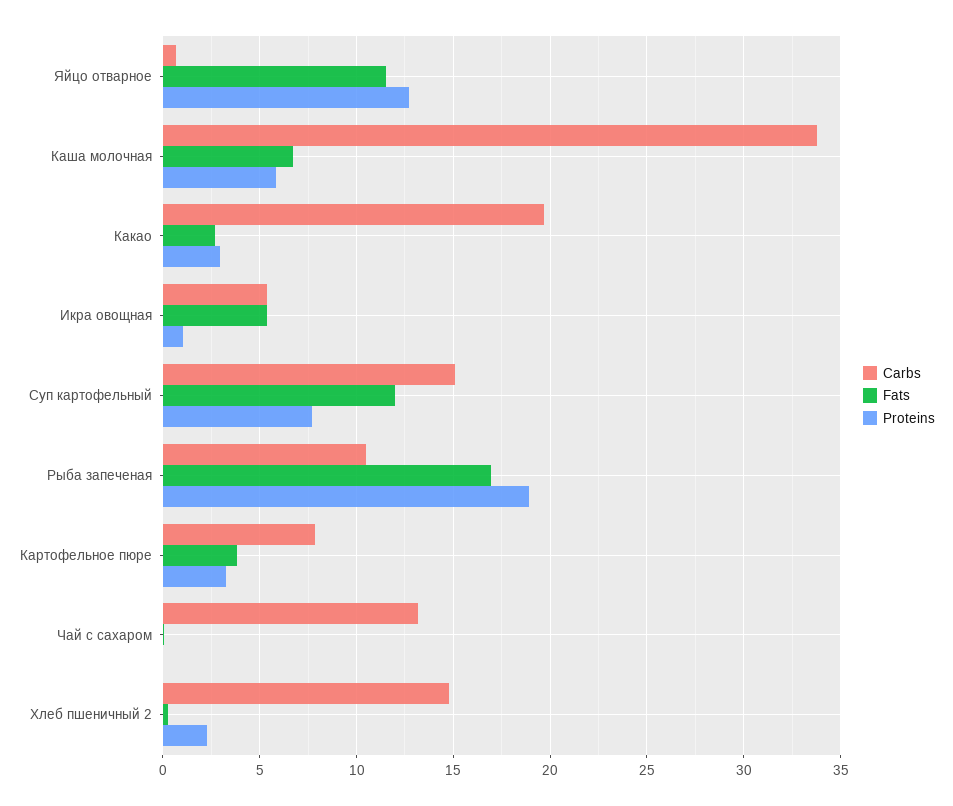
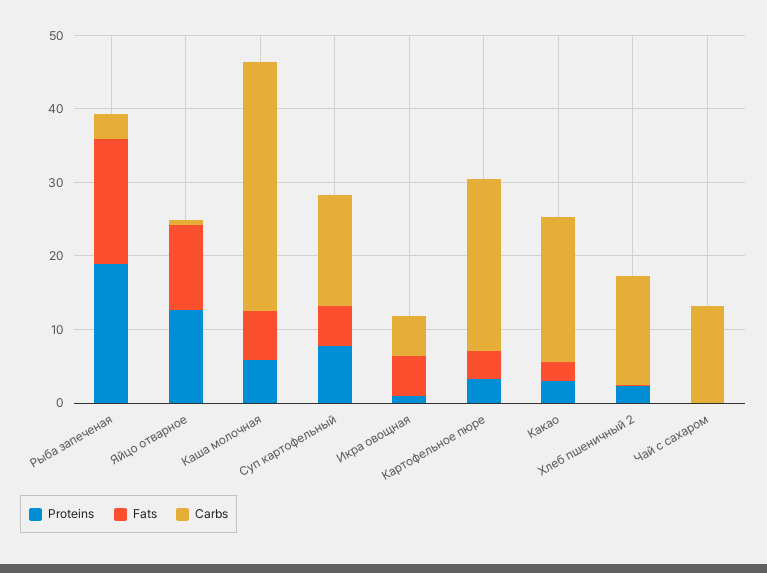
  {
    "Carbs": {
      "Яйцо отварное": 0.5,
      "Каша молочная": 34,
      "Какао": 19.5,
      "Икра овощная": 5.5,
      "Суп картофельный": 15,
-     "Рыба запеченая": 10.5,
+     "Рыба запеченая": 4,
-     "Картофельное пюре": 8,
+     "Картофельное пюре": 24,
      "Чай с сахаром": 13,
      "Хлеб пшеничный 2": 15
    },
    "Fats": {
      "Яйцо отварное": 11.5,
      "Каша молочная": 6.5,
      "Какао": 2.5,
      "Икра овощная": 5.5,
-     "Суп картофельный": 12,
+     "Суп картофельный": 6,
      "Рыба запеченая": 17,
      "Картофельное пюре": 4,
      "Чай с сахаром": 0,
      "Хлеб пшеничный 2": 0
    },
    "Proteins": {
      "Яйцо отварное": 12.5,
      "Каша молочная": 6,
      "Какао": 3,
      "Икра овощная": 1,
      "Суп картофельный": 7.5,
      "Рыба запеченая": 19,
      "Картофельное пюре": 3.5,
      "Чай с сахаром": 0,
      "Хлеб пшеничный 2": 2.5
    }
  }

